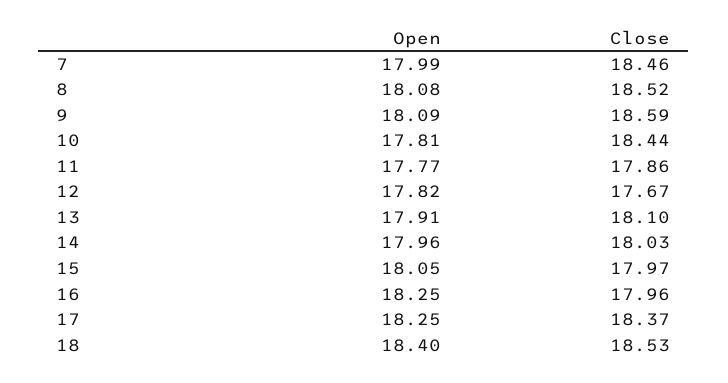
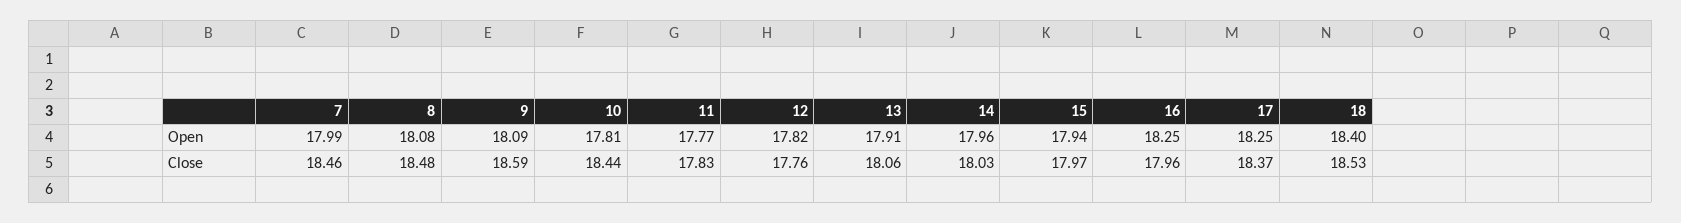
  {
    "Open": {
      "7": 17.99,
      "8": 18.08,
      "9": 18.09,
      "10": 17.81,
      "11": 17.77,
      "12": 17.82,
      "13": 17.91,
      "14": 17.96,
-     "15": 18.05,
+     "15": 17.94,
      "16": 18.25,
      "17": 18.25,
      "18": 18.4
    },
    "Close": {
      "7": 18.46,
-     "8": 18.52,
+     "8": 18.48,
      "9": 18.59,
      "10": 18.44,
-     "11": 17.86,
+     "11": 17.83,
-     "12": 17.67,
+     "12": 17.76,
-     "13": 18.1,
+     "13": 18.06,
      "14": 18.03,
      "15": 17.97,
      "16": 17.96,
      "17": 18.37,
      "18": 18.53
    }
  }

